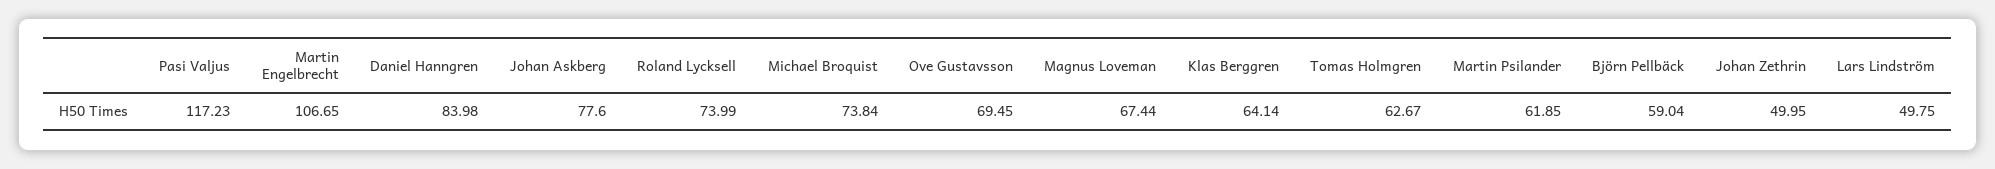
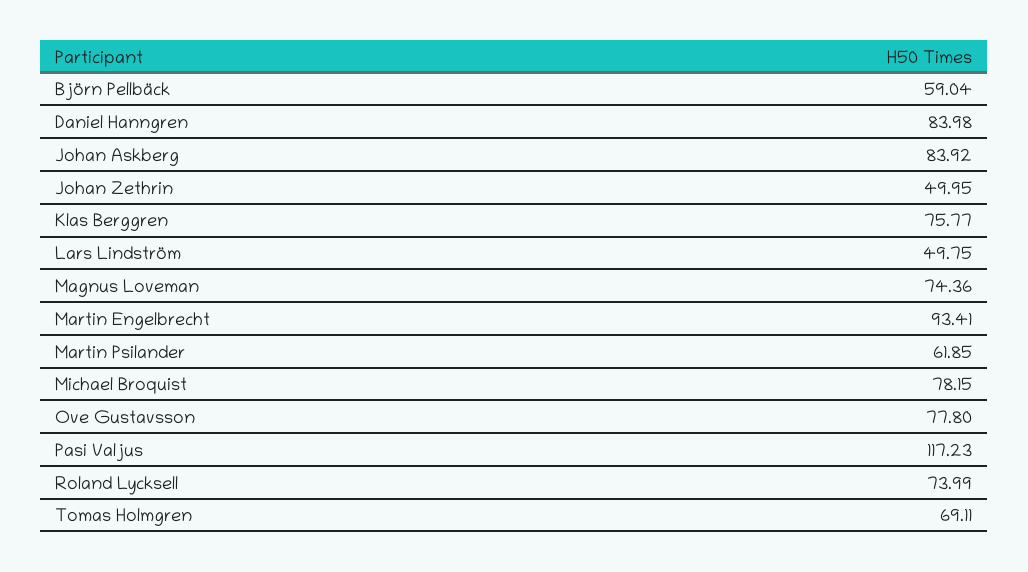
  {
    "Pasi Valjus": 117.23,
-   "Martin Engelbrecht": 106.65,
+   "Martin Engelbrecht": 93.41,
    "Daniel Hanngren": 83.98,
-   "Johan Askberg": 77.6,
+   "Johan Askberg": 83.92,
    "Roland Lycksell": 73.99,
-   "Michael Broquist": 73.84,
+   "Michael Broquist": 78.15,
-   "Ove Gustavsson": 69.45,
+   "Ove Gustavsson": 77.8,
-   "Magnus Loveman": 67.44,
+   "Magnus Loveman": 74.36,
-   "Klas Berggren": 64.14,
+   "Klas Berggren": 75.77,
-   "Tomas Holmgren": 62.67,
+   "Tomas Holmgren": 69.11,
    "Martin Psilander": 61.85,
    "Björn Pellbäck": 59.04,
    "Johan Zethrin": 49.95,
    "Lars Lindström": 49.75
  }

